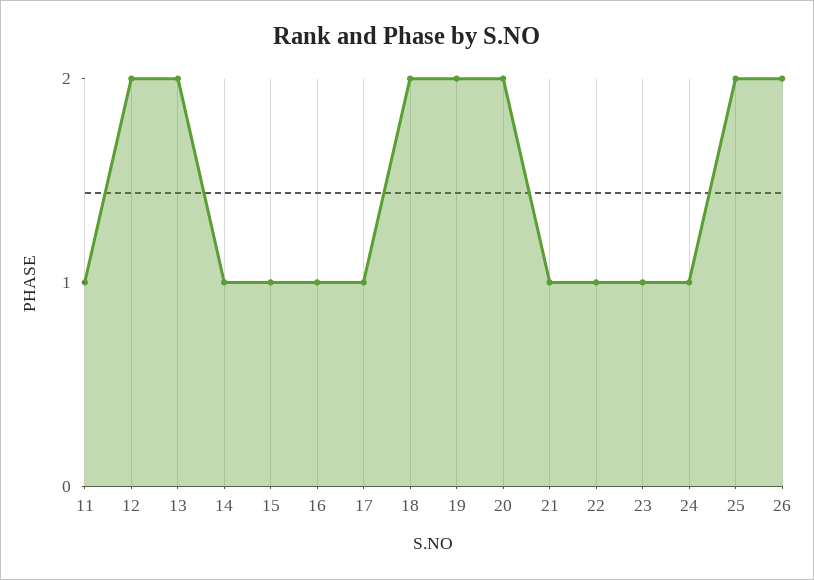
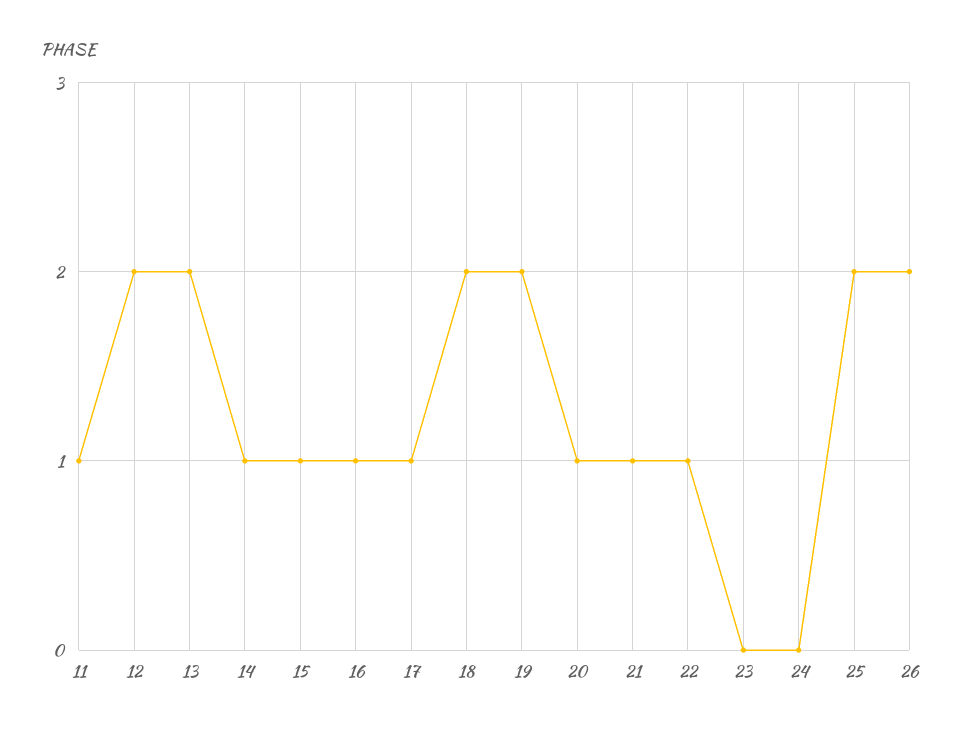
  {
    "11": 1,
    "12": 2,
    "13": 2,
    "14": 1,
    "15": 1,
    "16": 1,
    "17": 1,
    "18": 2,
    "19": 2,
-   "20": 2,
+   "20": 1,
    "21": 1,
    "22": 1,
-   "23": 1,
+   "23": 0,
-   "24": 1,
+   "24": 0,
    "25": 2,
    "26": 2
  }

